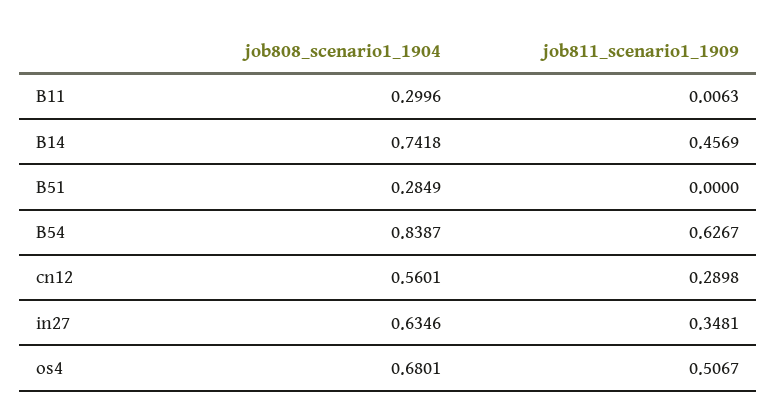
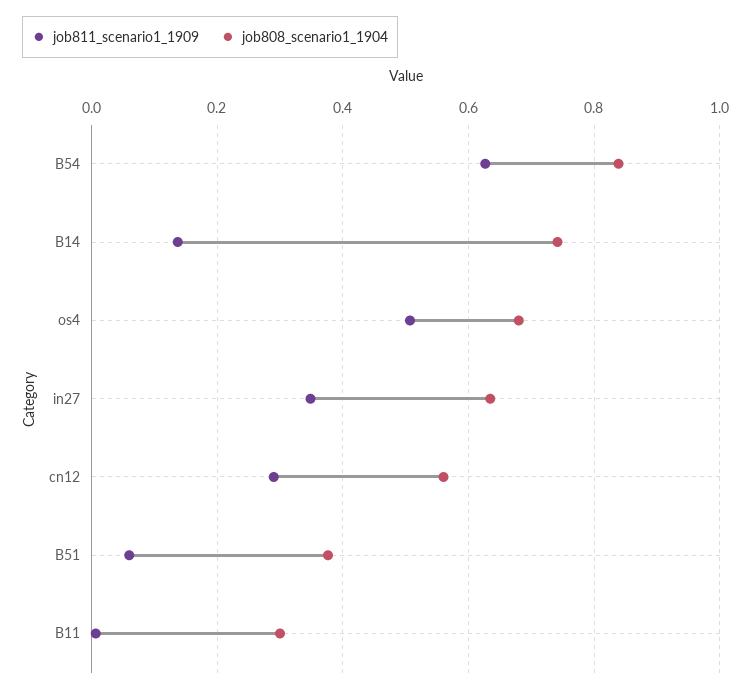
  {
    "job808_scenario1_1904": {
      "B11": 0.2996,
      "B14": 0.7418,
-     "B51": 0.2849,
+     "B51": 0.38,
      "B54": 0.8387,
      "cn12": 0.5601,
      "in27": 0.6346,
      "os4": 0.6801
    },
    "job811_scenario1_1909": {
      "B11": 0.0063,
-     "B14": 0.4569,
+     "B14": 0.14,
-     "B51": 0,
+     "B51": 0.06,
      "B54": 0.6267,
      "cn12": 0.2898,
      "in27": 0.3481,
      "os4": 0.5067
    }
  }

